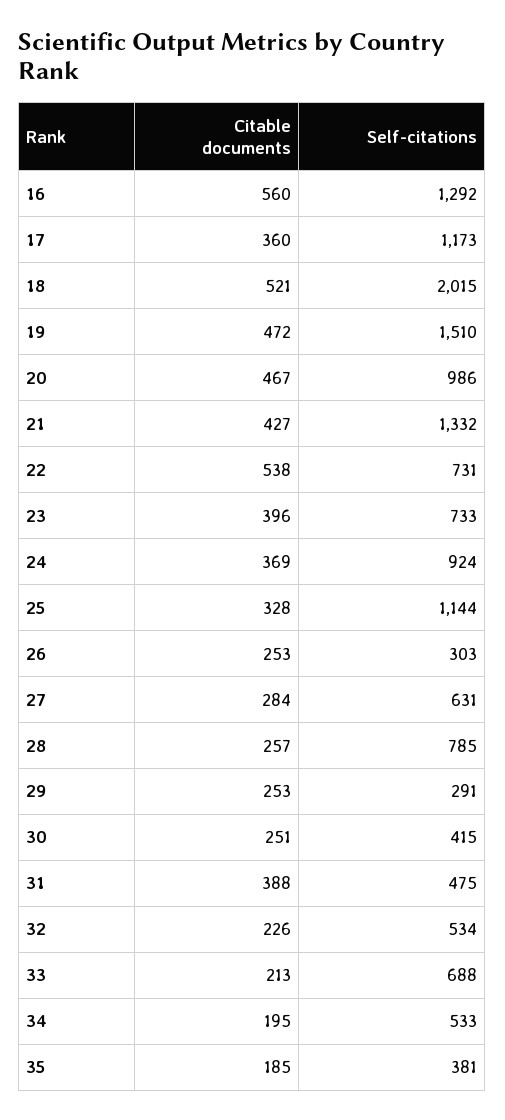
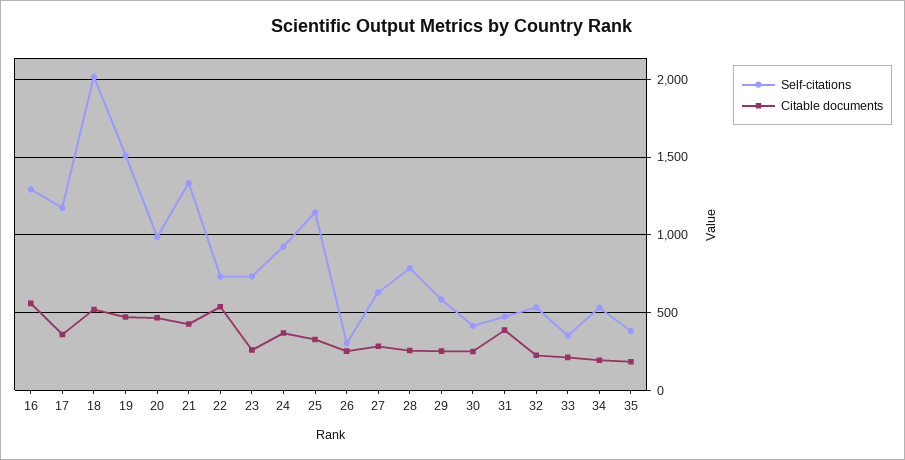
  {
    "Citable documents": {
      "16": 560,
      "17": 360,
      "18": 521,
      "19": 472,
      "20": 467,
      "21": 427,
      "22": 538,
-     "23": 396,
+     "23": 250,
      "24": 369,
      "25": 328,
      "26": 253,
      "27": 284,
      "28": 257,
      "29": 253,
      "30": 251,
      "31": 388,
      "32": 226,
      "33": 213,
      "34": 195,
      "35": 185
    },
    "Self-citations": {
      "16": 1292,
      "17": 1173,
      "18": 2015,
      "19": 1510,
      "20": 986,
      "21": 1332,
      "22": 731,
      "23": 733,
      "24": 924,
      "25": 1144,
      "26": 303,
      "27": 631,
      "28": 785,
-     "29": 291,
+     "29": 600,
      "30": 415,
      "31": 475,
      "32": 534,
-     "33": 688,
+     "33": 350,
      "34": 533,
      "35": 381
    }
  }

